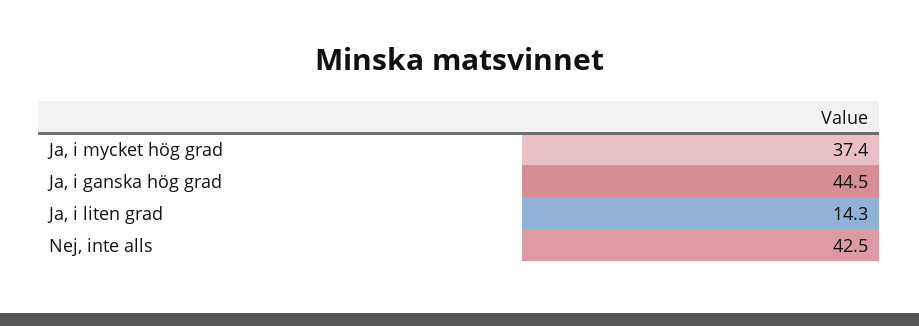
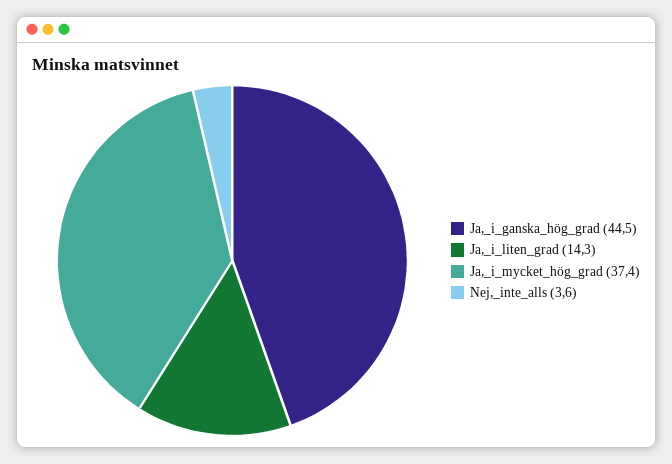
  {
    "Ja, i mycket hög grad": 37.4,
    "Ja, i ganska hög grad": 44.5,
    "Ja, i liten grad": 14.3,
-   "Nej, inte alls": 42.5
+   "Nej, inte alls": 3.6
  }

